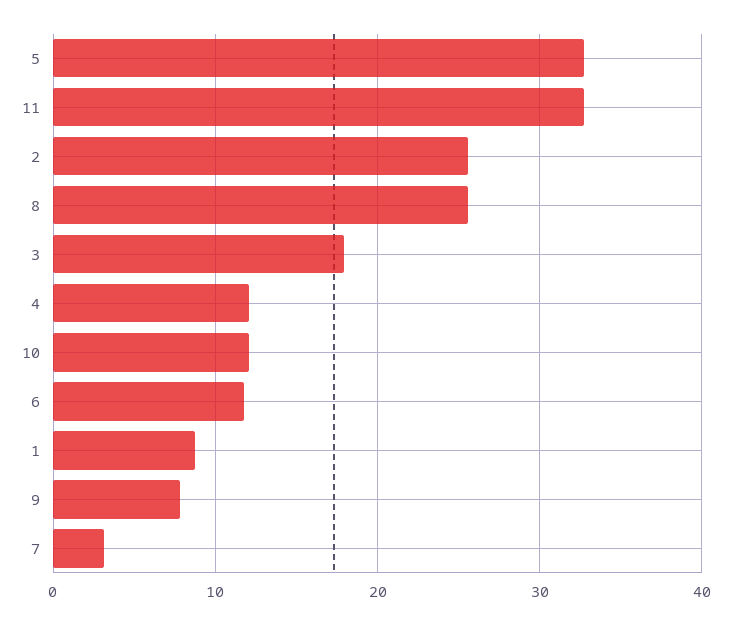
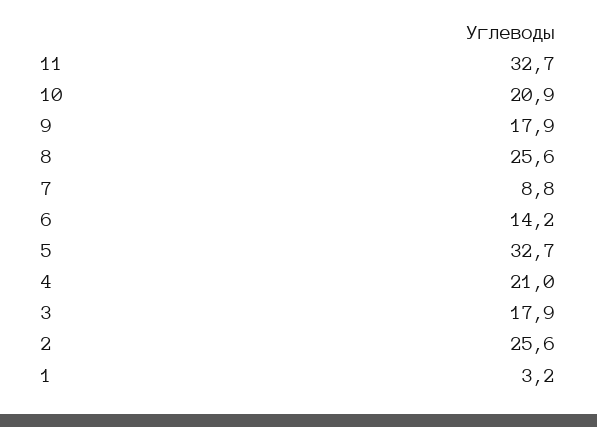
  {
    "5": 32.7,
    "11": 32.7,
    "2": 25.6,
    "8": 25.6,
    "3": 17.9,
-   "4": 12,
+   "4": 21,
-   "10": 12,
+   "10": 20.9,
-   "6": 12,
+   "6": 14.2,
-   "1": 9,
+   "1": 3.2,
-   "9": 8,
+   "9": 17.9,
-   "7": 3
+   "7": 8.8
  }

